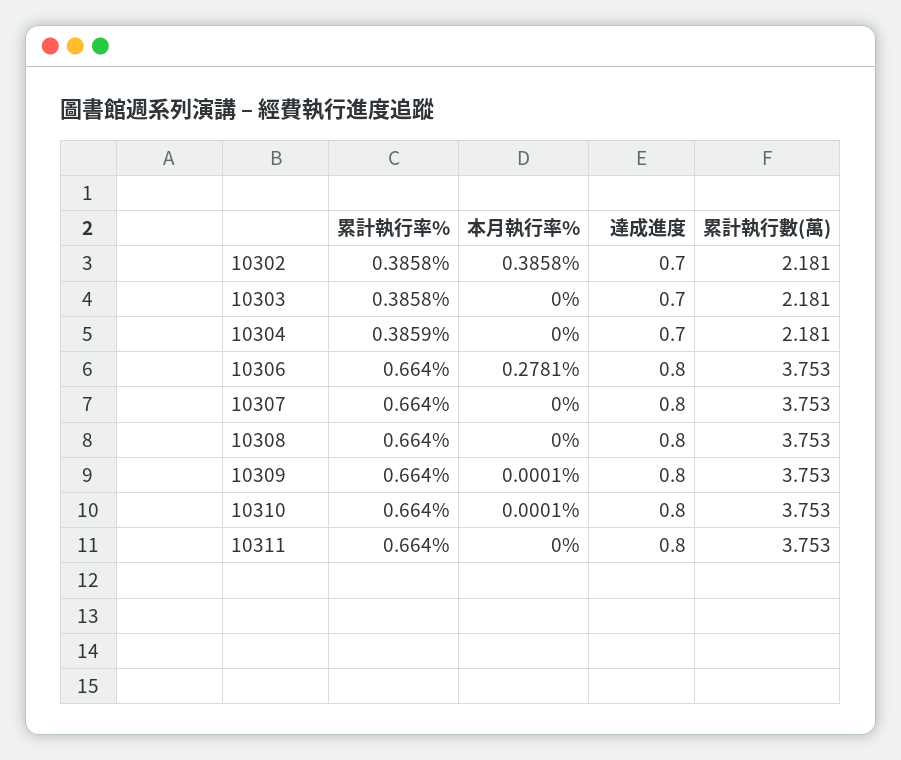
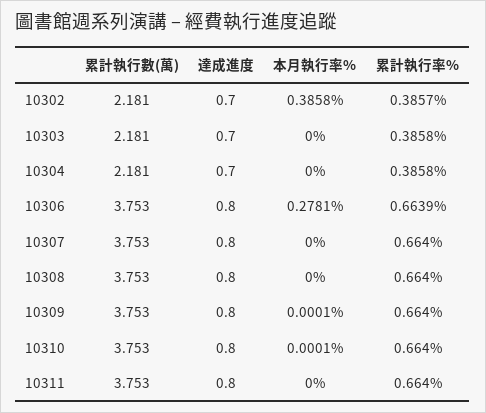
  {
    "累計執行率%": {
-     "10302": 0.3858,
+     "10302": 0.3857,
      "10303": 0.3858,
-     "10304": 0.3859,
+     "10304": 0.3858,
-     "10306": 0.664,
+     "10306": 0.6639,
      "10307": 0.664,
      "10308": 0.664,
      "10309": 0.664,
      "10310": 0.664,
      "10311": 0.664
    },
    "本月執行率%": {
      "10302": 0.3858,
      "10303": 0,
      "10304": 0,
      "10306": 0.2781,
      "10307": 0,
      "10308": 0,
      "10309": 0.0001,
      "10310": 0.0001,
      "10311": 0
    },
    "達成進度": {
      "10302": 0.7,
      "10303": 0.7,
      "10304": 0.7,
      "10306": 0.8,
      "10307": 0.8,
      "10308": 0.8,
      "10309": 0.8,
      "10310": 0.8,
      "10311": 0.8
    },
    "累計執行數(萬)": {
      "10302": 2.181,
      "10303": 2.181,
      "10304": 2.181,
      "10306": 3.753,
      "10307": 3.753,
      "10308": 3.753,
      "10309": 3.753,
      "10310": 3.753,
      "10311": 3.753
    }
  }

